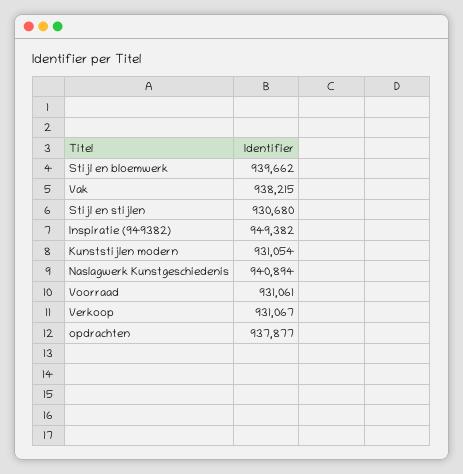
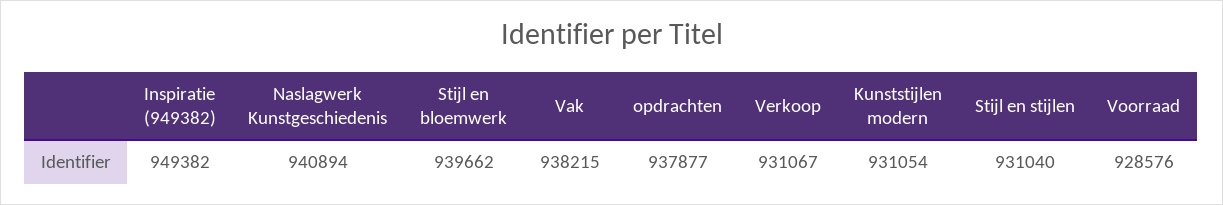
  {
    "Stijl en bloemwerk": 939662,
    "Vak": 938215,
-   "Stijl en stijlen": 930680,
+   "Stijl en stijlen": 931040,
    "Inspiratie (949382)": 949382,
    "Kunststijlen modern": 931054,
    "Naslagwerk Kunstgeschiedenis": 940894,
-   "Voorraad": 931061,
+   "Voorraad": 928576,
    "Verkoop": 931067,
    "opdrachten": 937877
  }

